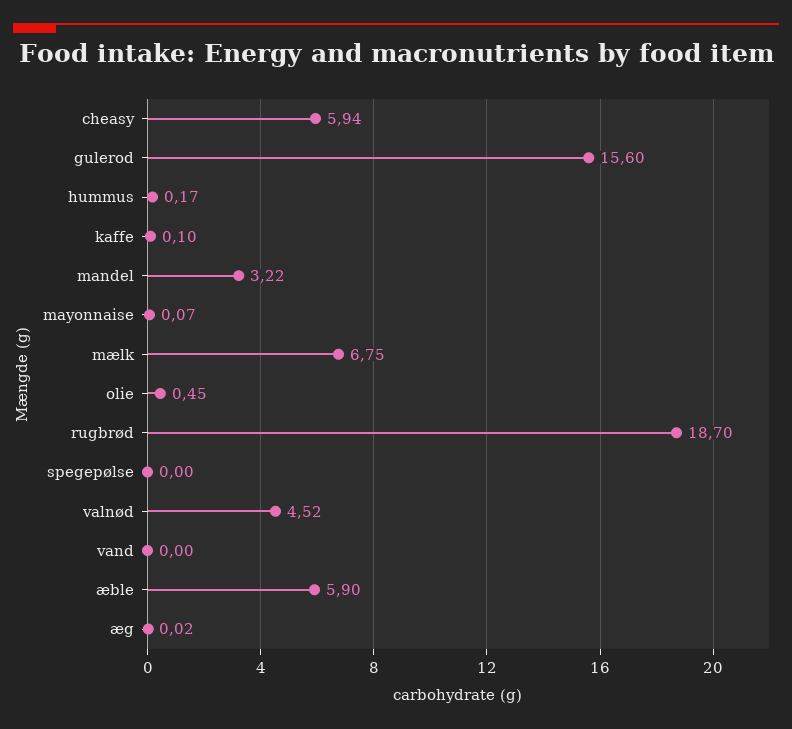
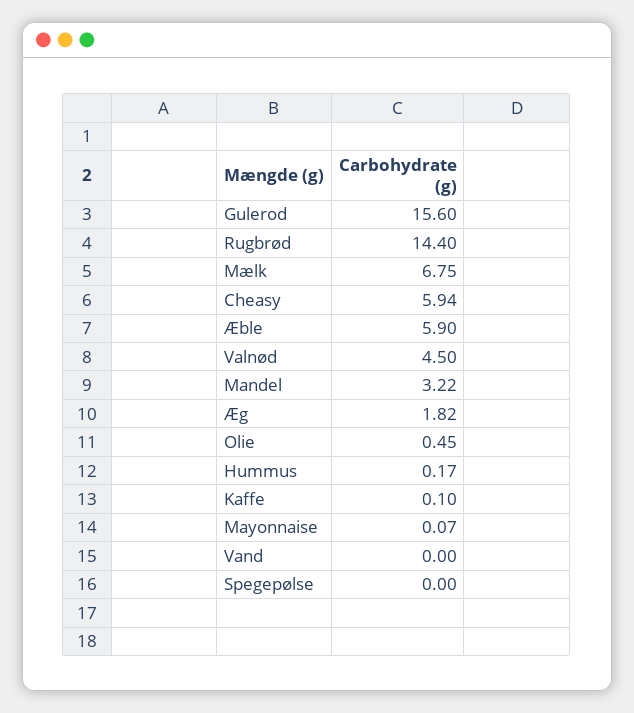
  {
    "cheasy": 5.94,
    "gulerod": 15.6,
    "hummus": 0.17,
    "kaffe": 0.1,
    "mandel": 3.22,
    "mayonnaise": 0.07,
    "mælk": 6.75,
    "olie": 0.45,
-   "rugbrød": 18.7,
+   "rugbrød": 14.4,
    "spegepølse": 0,
-   "valnød": 4.52,
+   "valnød": 4.5,
    "vand": 0,
    "æble": 5.9,
-   "æg": 0.02
+   "æg": 1.82
  }

